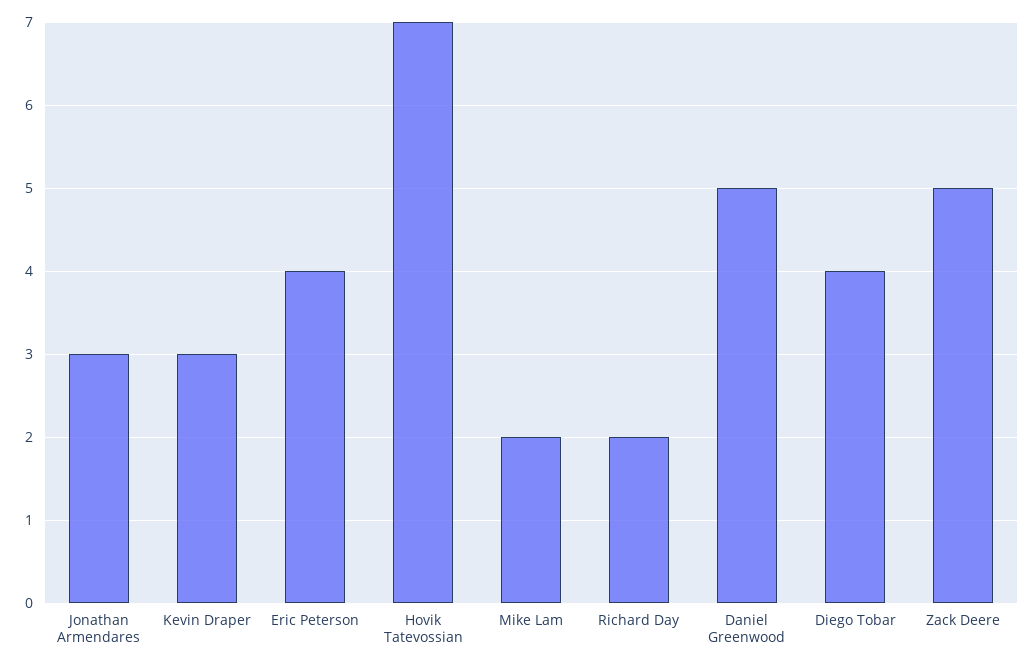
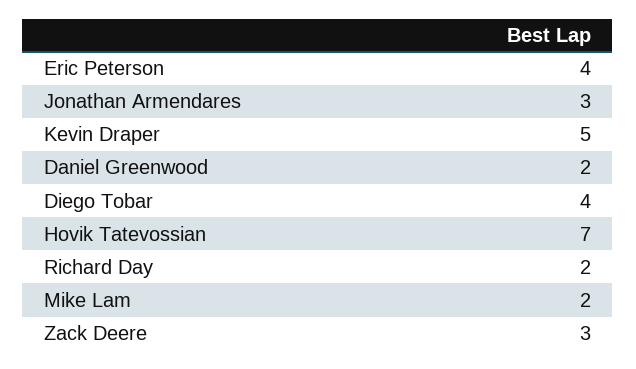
  {
    "Jonathan Armendares": 3,
-   "Kevin Draper": 3,
+   "Kevin Draper": 5,
    "Eric Peterson": 4,
    "Hovik Tatevossian": 7,
    "Mike Lam": 2,
    "Richard Day": 2,
-   "Daniel Greenwood": 5,
+   "Daniel Greenwood": 2,
    "Diego Tobar": 4,
-   "Zack Deere": 5
+   "Zack Deere": 3
  }

